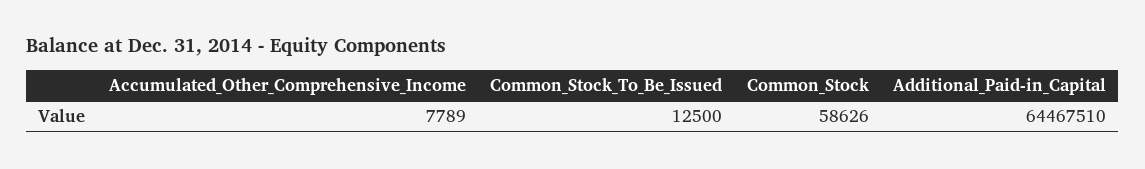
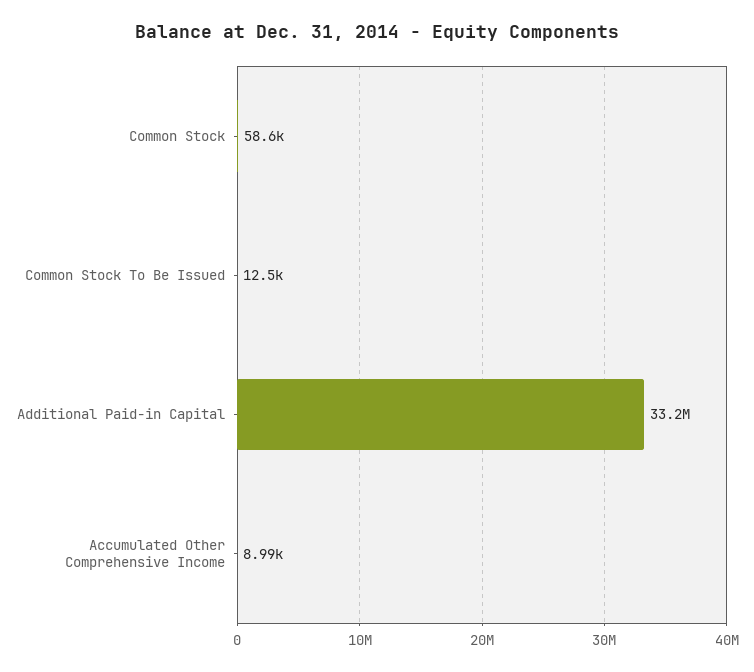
  {
-   "Accumulated_Other_Comprehensive_Income": 7789,
+   "Accumulated_Other_Comprehensive_Income": 8990,
    "Common_Stock_To_Be_Issued": 12500,
    "Common_Stock": 58626,
-   "Additional_Paid-in_Capital": 64467510
+   "Additional_Paid-in_Capital": 33200000
  }

